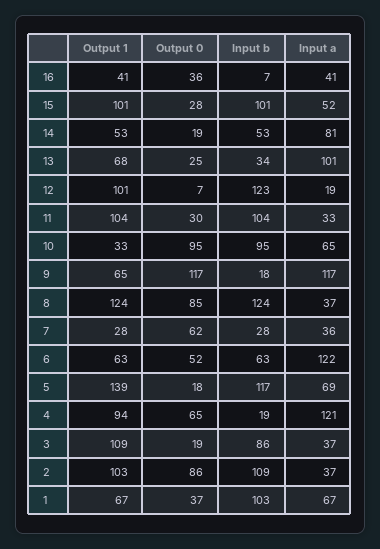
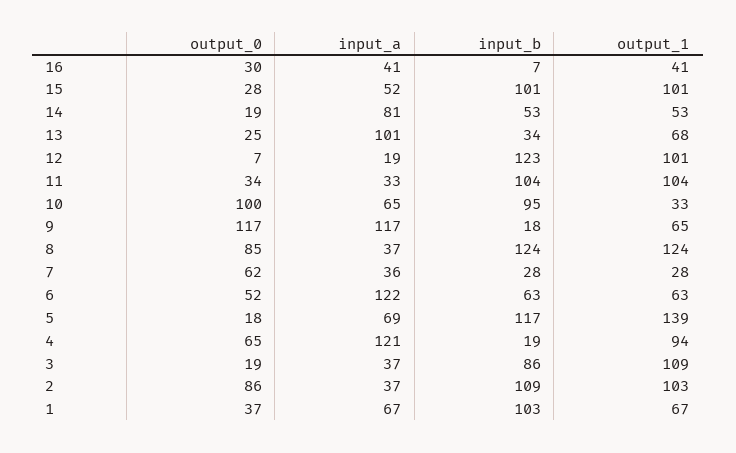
  {
    "Output 1": {
      "16": 41,
      "15": 101,
      "14": 53,
      "13": 68,
      "12": 101,
      "11": 104,
      "10": 33,
      "9": 65,
      "8": 124,
      "7": 28,
      "6": 63,
      "5": 139,
      "4": 94,
      "3": 109,
      "2": 103,
      "1": 67
    },
    "Output 0": {
-     "16": 36,
+     "16": 30,
      "15": 28,
      "14": 19,
      "13": 25,
      "12": 7,
-     "11": 30,
+     "11": 34,
-     "10": 95,
+     "10": 100,
      "9": 117,
      "8": 85,
      "7": 62,
      "6": 52,
      "5": 18,
      "4": 65,
      "3": 19,
      "2": 86,
      "1": 37
    },
    "Input b": {
      "16": 7,
      "15": 101,
      "14": 53,
      "13": 34,
      "12": 123,
      "11": 104,
      "10": 95,
      "9": 18,
      "8": 124,
      "7": 28,
      "6": 63,
      "5": 117,
      "4": 19,
      "3": 86,
      "2": 109,
      "1": 103
    },
    "Input a": {
      "16": 41,
      "15": 52,
      "14": 81,
      "13": 101,
      "12": 19,
      "11": 33,
      "10": 65,
      "9": 117,
      "8": 37,
      "7": 36,
      "6": 122,
      "5": 69,
      "4": 121,
      "3": 37,
      "2": 37,
      "1": 67
    }
  }

